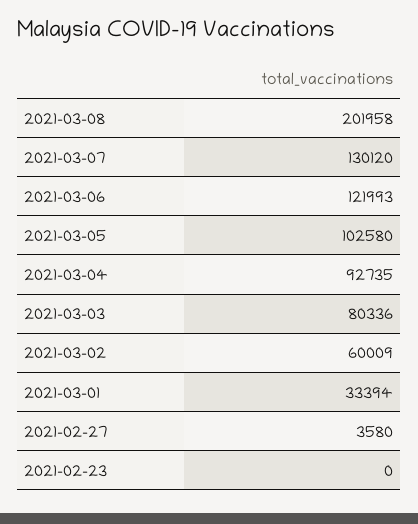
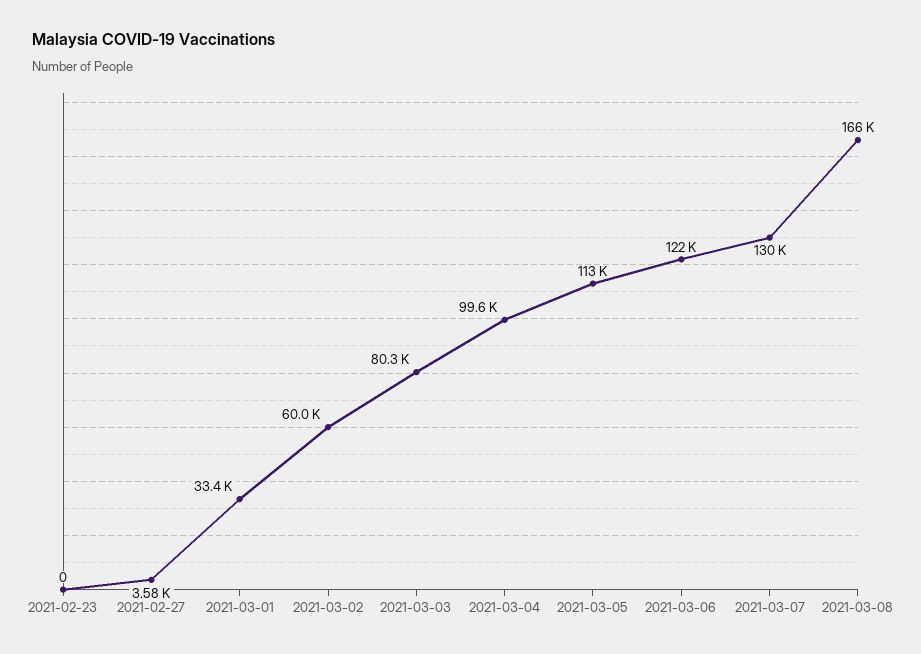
  {
-   "2021-03-08": 201958,
+   "2021-03-08": 166000,
    "2021-03-07": 130120,
    "2021-03-06": 121993,
-   "2021-03-05": 102580,
+   "2021-03-05": 113000,
-   "2021-03-04": 92735,
+   "2021-03-04": 99600,
    "2021-03-03": 80336,
    "2021-03-02": 60009,
    "2021-03-01": 33394,
    "2021-02-27": 3580,
    "2021-02-23": 0
  }

